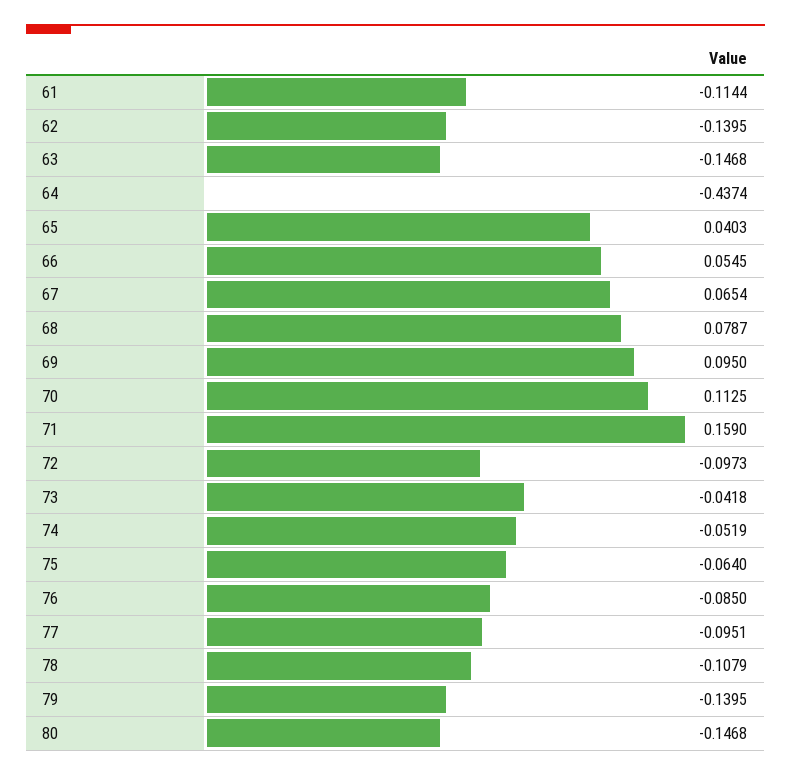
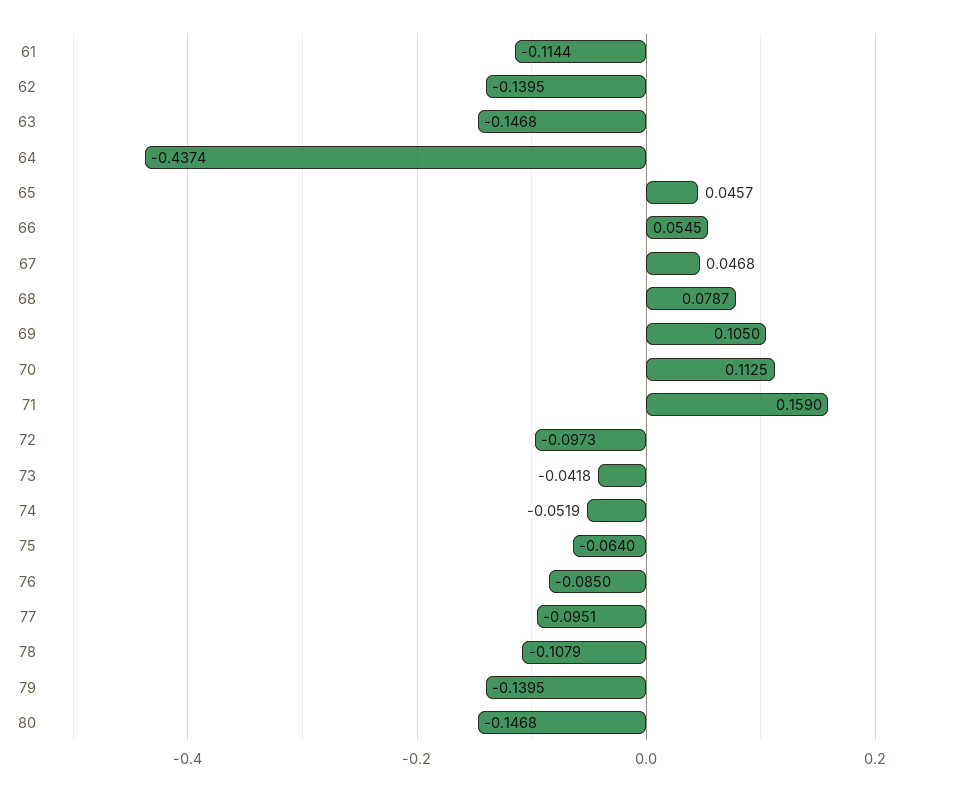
  {
    "61": -0.1144,
    "62": -0.1395,
    "63": -0.1468,
    "64": -0.4374,
-   "65": 0.0403,
+   "65": 0.0457,
    "66": 0.0545,
-   "67": 0.0654,
+   "67": 0.0468,
    "68": 0.0787,
-   "69": 0.095,
+   "69": 0.105,
    "70": 0.1125,
    "71": 0.159,
    "72": -0.0973,
    "73": -0.0418,
    "74": -0.0519,
    "75": -0.064,
    "76": -0.085,
    "77": -0.0951,
    "78": -0.1079,
    "79": -0.1395,
    "80": -0.1468
  }

